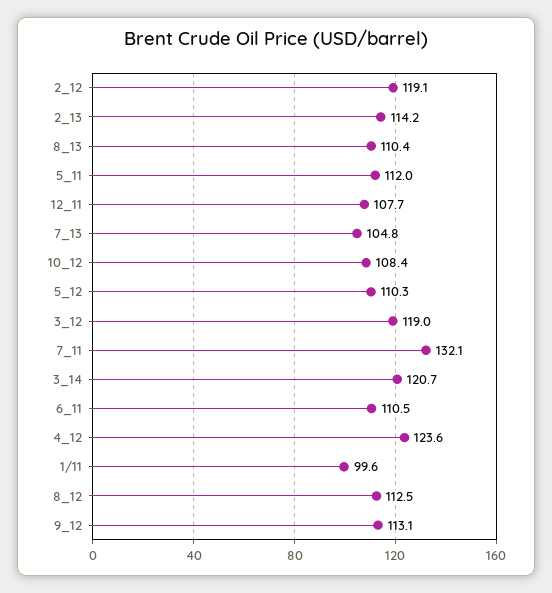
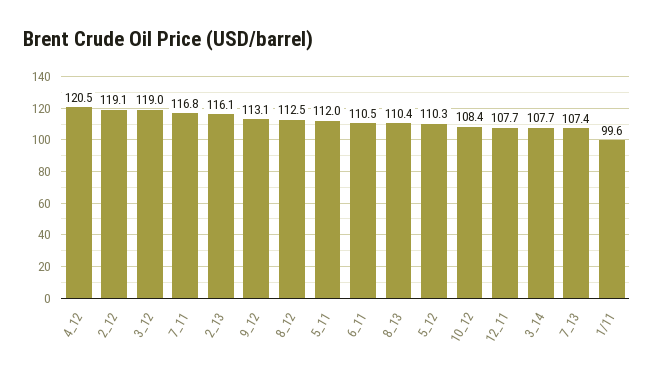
  {
    "2_12": 119.1,
-   "2_13": 114.2,
+   "2_13": 116.1,
    "8_13": 110.4,
    "5_11": 112,
    "12_11": 107.7,
-   "7_13": 104.8,
+   "7_13": 107.4,
    "10_12": 108.4,
    "5_12": 110.3,
    "3_12": 119,
-   "7_11": 132.1,
+   "7_11": 116.8,
-   "3_14": 120.7,
+   "3_14": 107.7,
    "6_11": 110.5,
-   "4_12": 123.6,
+   "4_12": 120.5,
    "1/11": 99.6,
    "8_12": 112.5,
    "9_12": 113.1
  }

